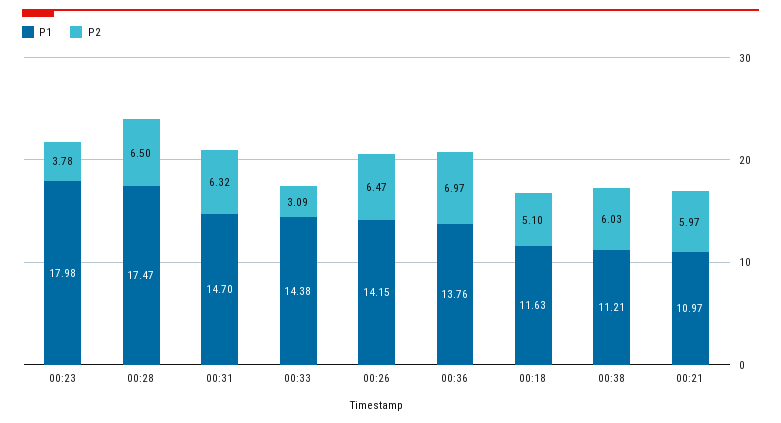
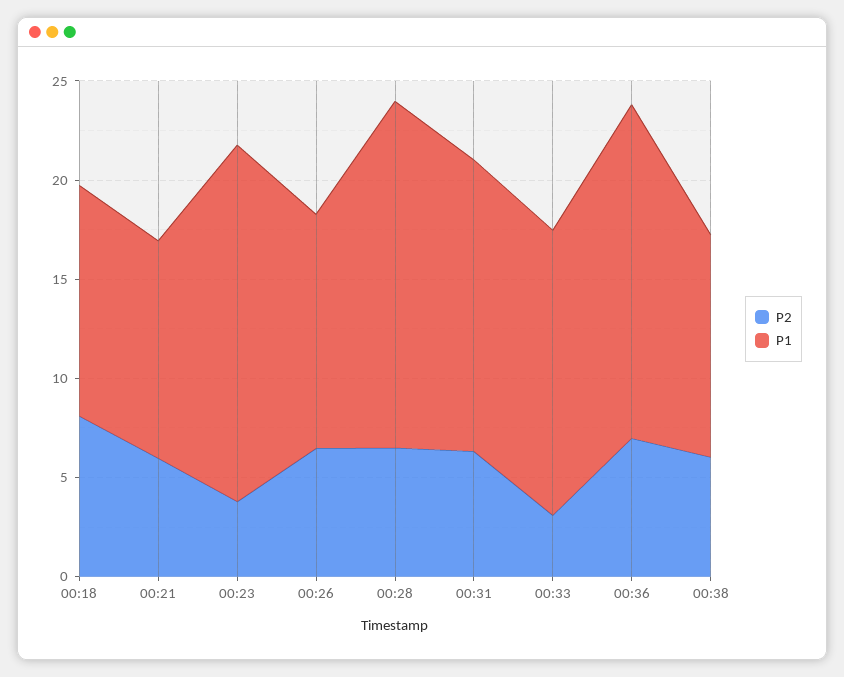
  {
    "P1": {
      "00:23": 17.98,
      "00:28": 17.47,
      "00:31": 14.7,
      "00:33": 14.38,
-     "00:26": 14.15,
+     "00:26": 12,
-     "00:36": 13.76,
+     "00:36": 17,
      "00:18": 11.63,
      "00:38": 11.21,
      "00:21": 10.97
    },
    "P2": {
      "00:23": 3.78,
      "00:28": 6.5,
      "00:31": 6.32,
      "00:33": 3.09,
      "00:26": 6.47,
      "00:36": 6.97,
-     "00:18": 5.1,
+     "00:18": 8,
      "00:38": 6.03,
      "00:21": 5.97
    }
  }

